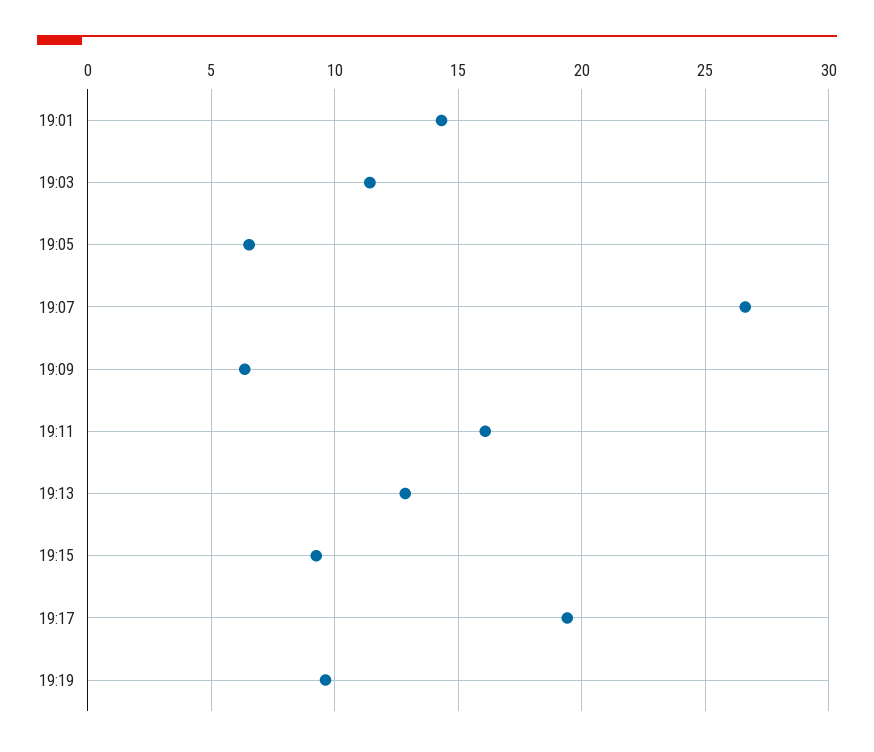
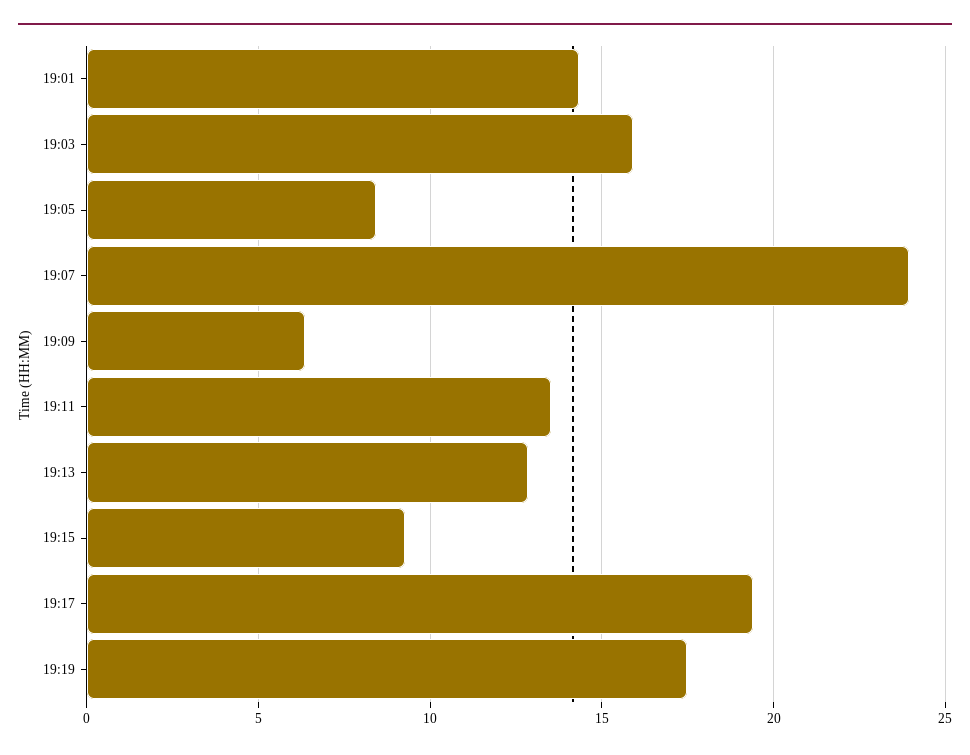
  {
    "19:01": 14.5,
-   "19:03": 11.5,
+   "19:03": 16,
-   "19:05": 6.5,
+   "19:05": 8.5,
-   "19:07": 26.5,
+   "19:07": 24,
    "19:09": 6.5,
-   "19:11": 16,
+   "19:11": 13.5,
    "19:13": 13,
    "19:15": 9.5,
    "19:17": 19.5,
-   "19:19": 9.5
+   "19:19": 17.5
  }

